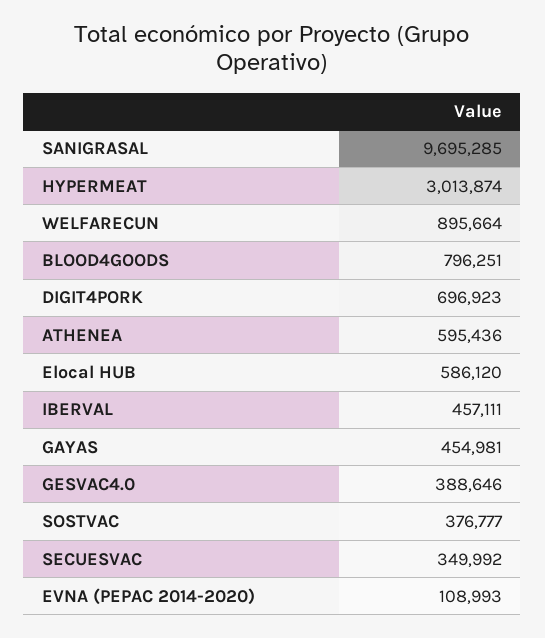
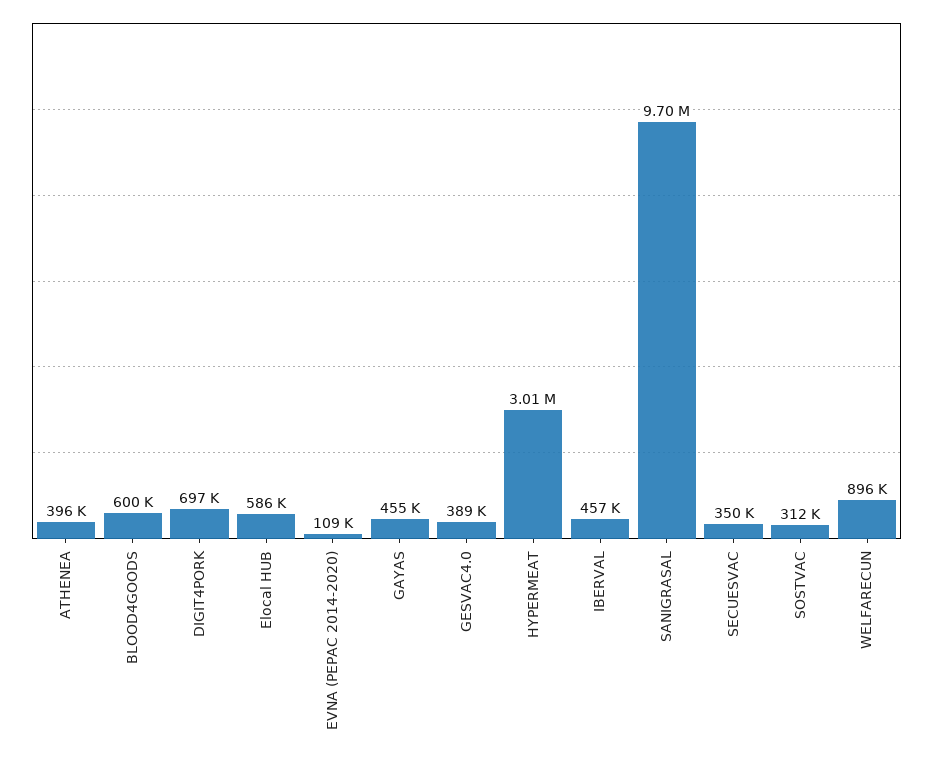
  {
    "SANIGRASAL": 9695285,
    "HYPERMEAT": 3013874,
    "WELFARECUN": 895664,
-   "BLOOD4GOODS": 796251,
+   "BLOOD4GOODS": 600000,
    "DIGIT4PORK": 696923,
-   "ATHENEA": 595436,
+   "ATHENEA": 396000,
    "Elocal HUB": 586120,
    "IBERVAL": 457111,
    "GAYAS": 454981,
    "GESVAC4.0": 388646,
-   "SOSTVAC": 376777,
+   "SOSTVAC": 312000,
    "SECUESVAC": 349992,
    "EVNA (PEPAC 2014-2020)": 108993
  }

